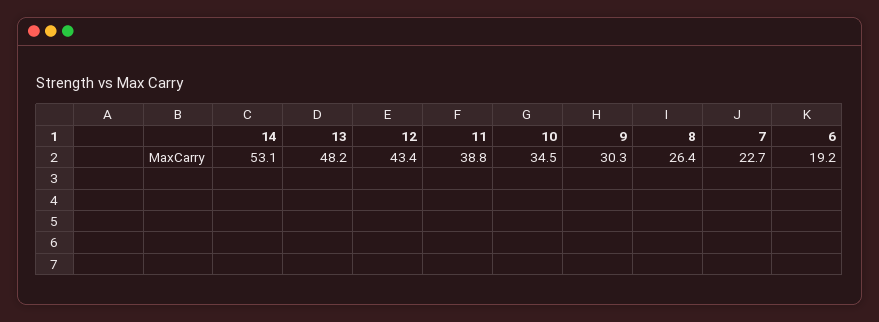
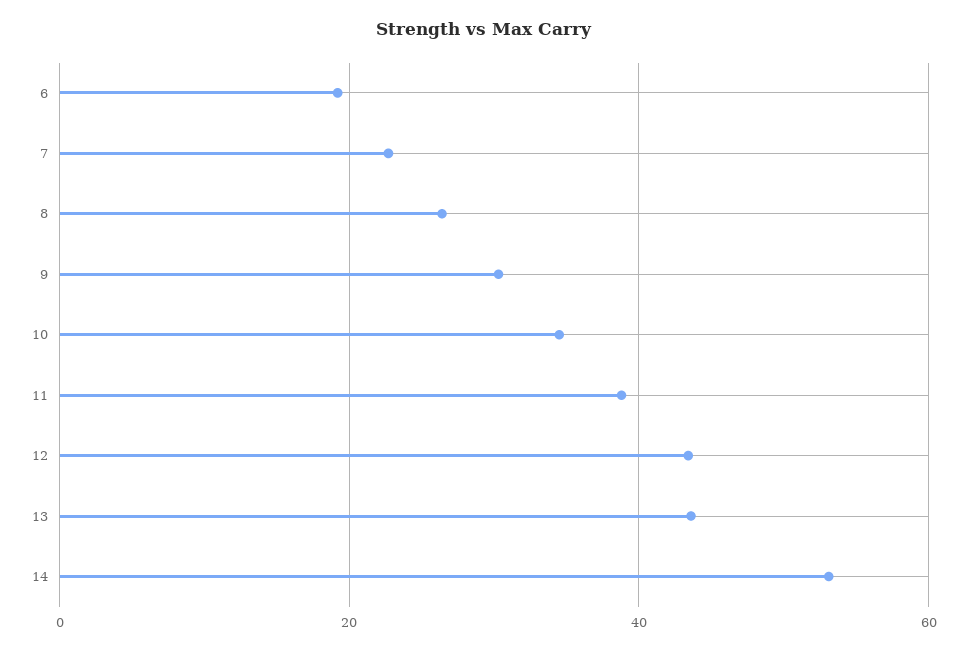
  {
    "14": 53.1,
-   "13": 48.2,
+   "13": 44,
    "12": 43.4,
    "11": 38.8,
    "10": 34.5,
    "9": 30.3,
    "8": 26.4,
    "7": 22.7,
    "6": 19.2
  }

